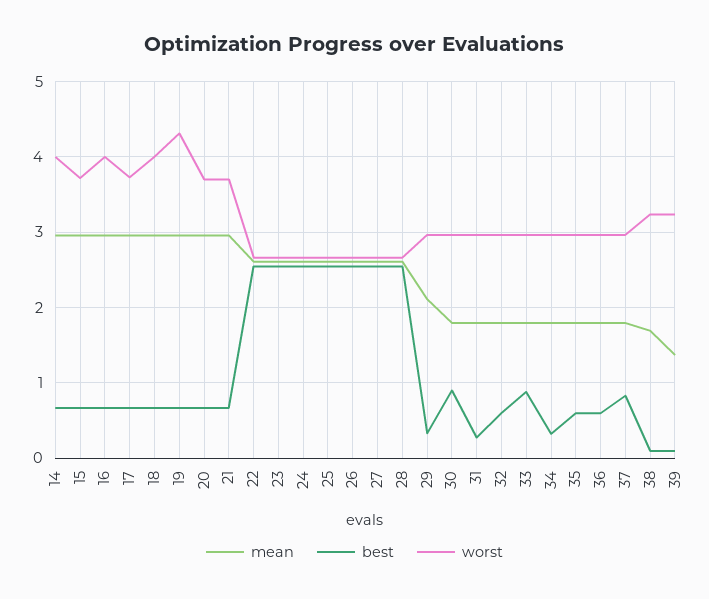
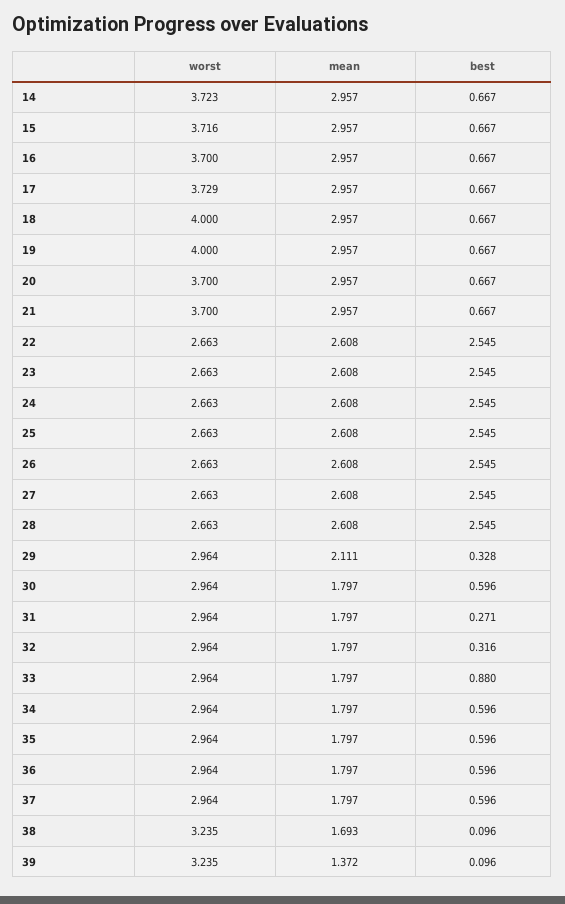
  {
    "mean": {
      "14": 2.957,
      "15": 2.957,
      "16": 2.957,
      "17": 2.957,
      "18": 2.957,
      "19": 2.957,
      "20": 2.957,
      "21": 2.957,
      "22": 2.608,
      "23": 2.608,
      "24": 2.608,
      "25": 2.608,
      "26": 2.608,
      "27": 2.608,
      "28": 2.608,
      "29": 2.111,
      "30": 1.797,
      "31": 1.797,
      "32": 1.797,
      "33": 1.797,
      "34": 1.797,
      "35": 1.797,
      "36": 1.797,
      "37": 1.797,
      "38": 1.693,
      "39": 1.372
    },
    "best": {
      "14": 0.667,
      "15": 0.667,
      "16": 0.667,
      "17": 0.667,
      "18": 0.667,
      "19": 0.667,
      "20": 0.667,
      "21": 0.667,
      "22": 2.545,
      "23": 2.545,
      "24": 2.545,
      "25": 2.545,
      "26": 2.545,
      "27": 2.545,
      "28": 2.545,
      "29": 0.328,
-     "30": 0.9,
+     "30": 0.596,
      "31": 0.271,
-     "32": 0.6,
+     "32": 0.316,
      "33": 0.88,
-     "34": 0.3,
+     "34": 0.596,
      "35": 0.596,
      "36": 0.596,
-     "37": 0.8,
+     "37": 0.596,
      "38": 0.096,
      "39": 0.096
    },
    "worst": {
-     "14": 4,
+     "14": 3.723,
      "15": 3.716,
-     "16": 4,
+     "16": 3.7,
      "17": 3.729,
      "18": 4,
-     "19": 4.3,
+     "19": 4,
      "20": 3.7,
      "21": 3.7,
      "22": 2.663,
      "23": 2.663,
      "24": 2.663,
      "25": 2.663,
      "26": 2.663,
      "27": 2.663,
      "28": 2.663,
      "29": 2.964,
      "30": 2.964,
      "31": 2.964,
      "32": 2.964,
      "33": 2.964,
      "34": 2.964,
      "35": 2.964,
      "36": 2.964,
      "37": 2.964,
      "38": 3.235,
      "39": 3.235
    }
  }

